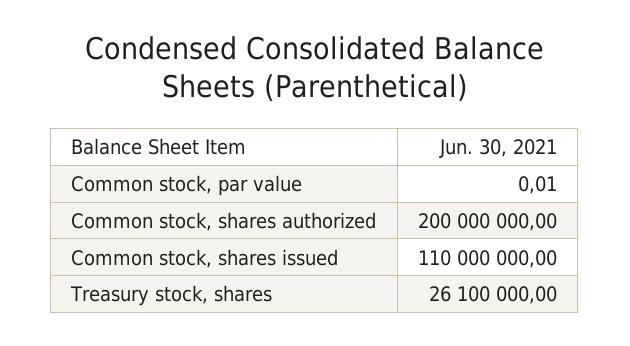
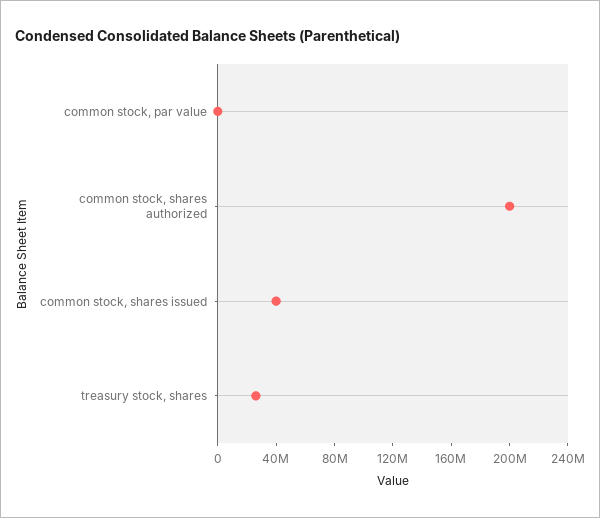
  {
    "Common stock, par value": 0.01,
    "Common stock, shares authorized": 200000000,
-   "Common stock, shares issued": 110000000,
+   "Common stock, shares issued": 40000000,
    "Treasury stock, shares": 26100000
  }

